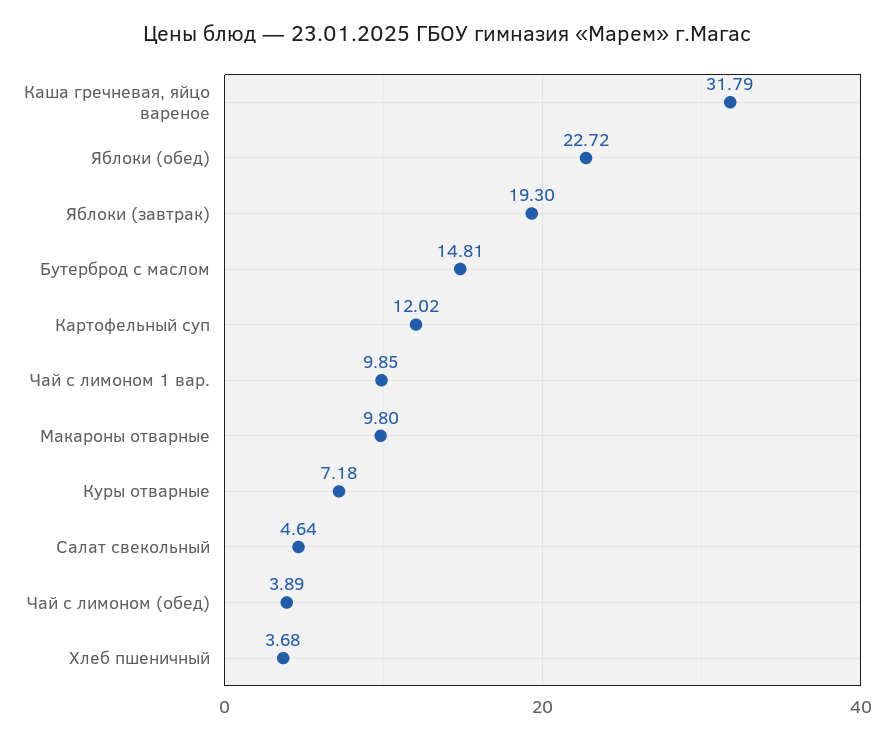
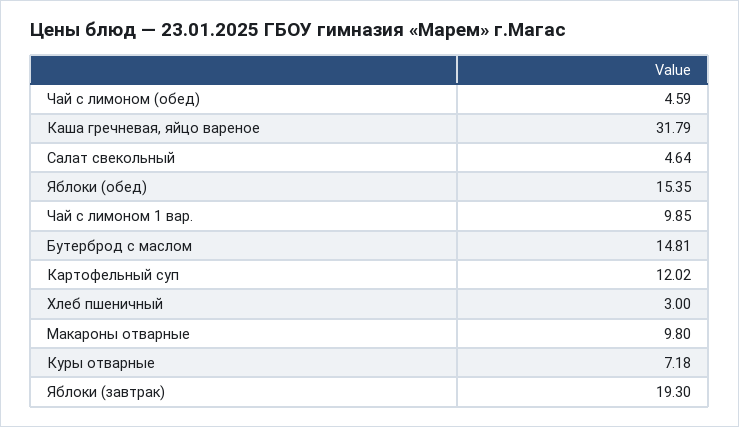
  {
    "Каша гречневая, яйцо вареное": 31.79,
-   "Яблоки (обед)": 22.72,
+   "Яблоки (обед)": 15.35,
    "Яблоки (завтрак)": 19.3,
    "Бутерброд с маслом": 14.81,
    "Картофельный суп": 12.02,
    "Чай с лимоном 1 вар.": 9.85,
    "Макароны отварные": 9.8,
    "Куры отварные": 7.18,
    "Салат свекольный": 4.64,
-   "Чай с лимоном (обед)": 3.89,
+   "Чай с лимоном (обед)": 4.59,
-   "Хлеб пшеничный": 3.68
+   "Хлеб пшеничный": 3
  }

